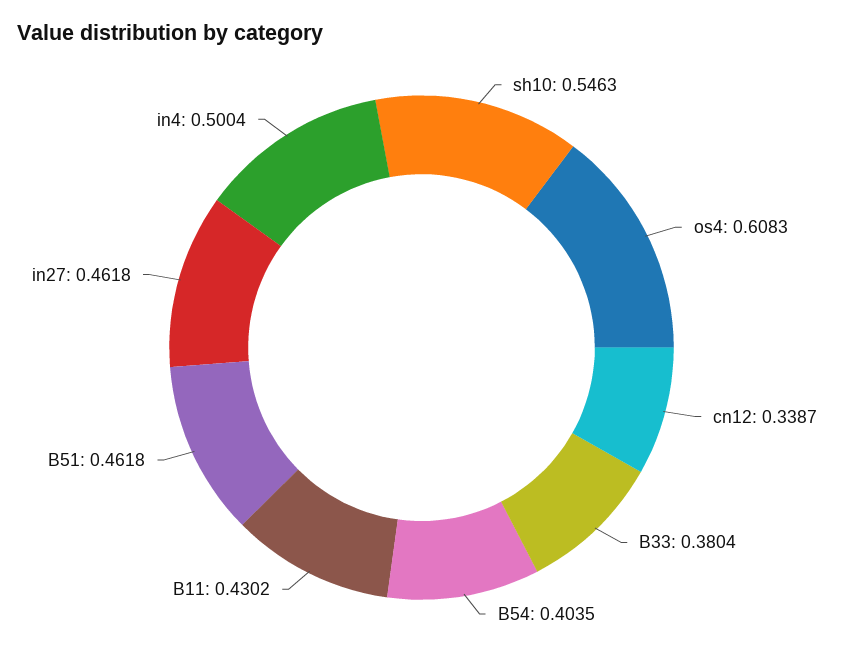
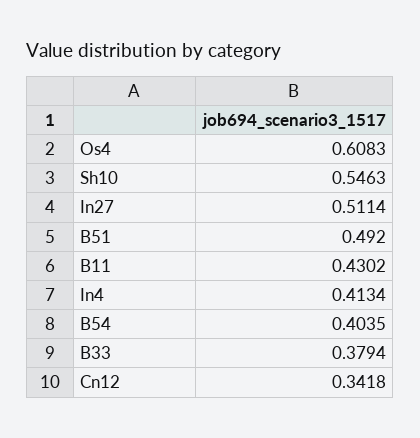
  {
    "sh10": 0.5463,
    "os4": 0.6083,
-   "cn12": 0.3387,
+   "cn12": 0.3418,
-   "B33": 0.3804,
+   "B33": 0.3794,
    "B54": 0.4035,
    "B11": 0.4302,
-   "B51": 0.4618,
+   "B51": 0.492,
-   "in27": 0.4618,
+   "in27": 0.5114,
-   "in4": 0.5004
+   "in4": 0.4134
  }

